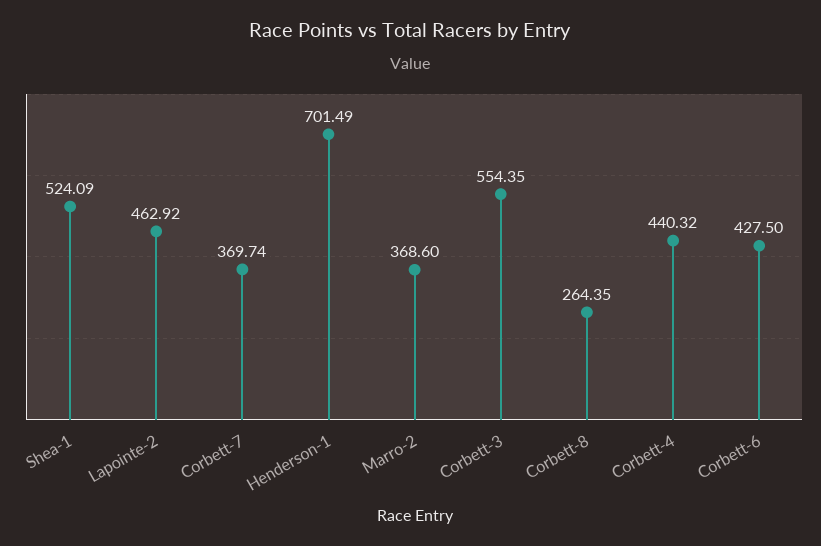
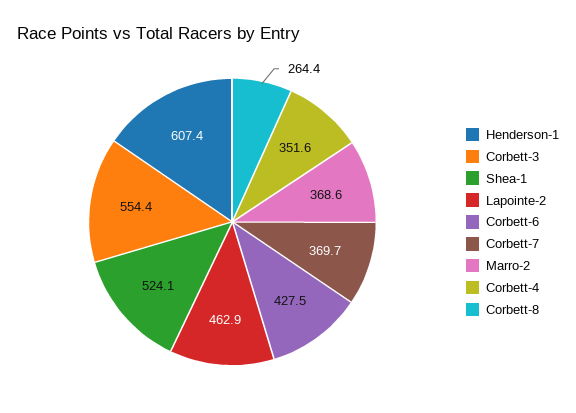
  {
    "Shea-1": 524.09,
    "Lapointe-2": 462.92,
    "Corbett-7": 369.74,
-   "Henderson-1": 701.49,
+   "Henderson-1": 607.4,
    "Marro-2": 368.6,
    "Corbett-3": 554.35,
    "Corbett-8": 264.35,
-   "Corbett-4": 440.32,
+   "Corbett-4": 351.6,
    "Corbett-6": 427.5
  }

